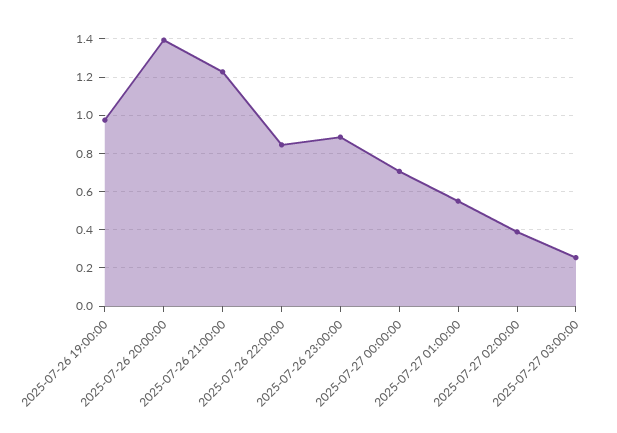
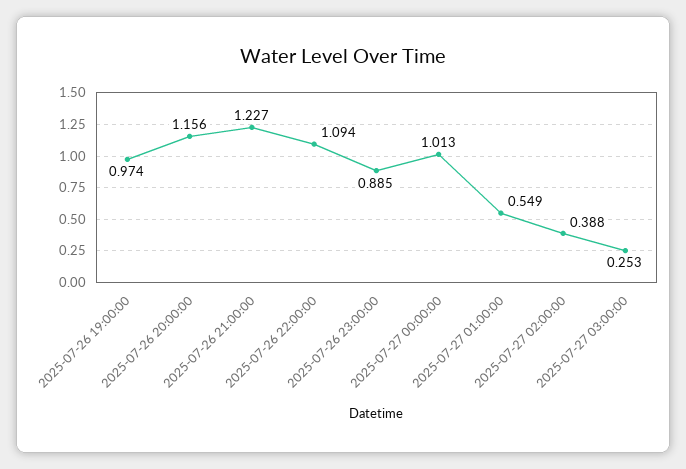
  {
    "2025-07-26 19:00:00": 0.974,
-   "2025-07-26 20:00:00": 1.4,
+   "2025-07-26 20:00:00": 1.156,
    "2025-07-26 21:00:00": 1.227,
-   "2025-07-26 22:00:00": 0.85,
+   "2025-07-26 22:00:00": 1.094,
    "2025-07-26 23:00:00": 0.885,
-   "2025-07-27 00:00:00": 0.7,
+   "2025-07-27 00:00:00": 1.013,
    "2025-07-27 01:00:00": 0.549,
    "2025-07-27 02:00:00": 0.388,
    "2025-07-27 03:00:00": 0.253
  }

